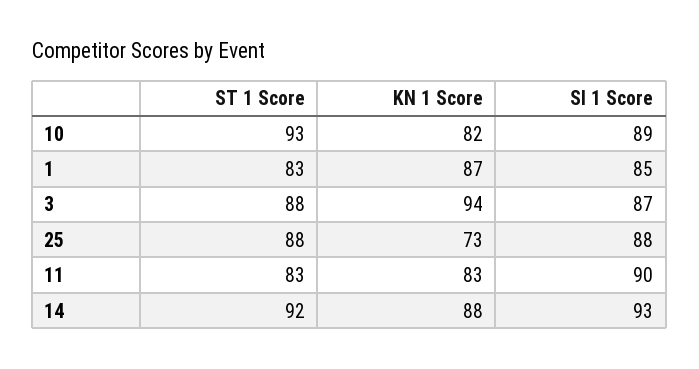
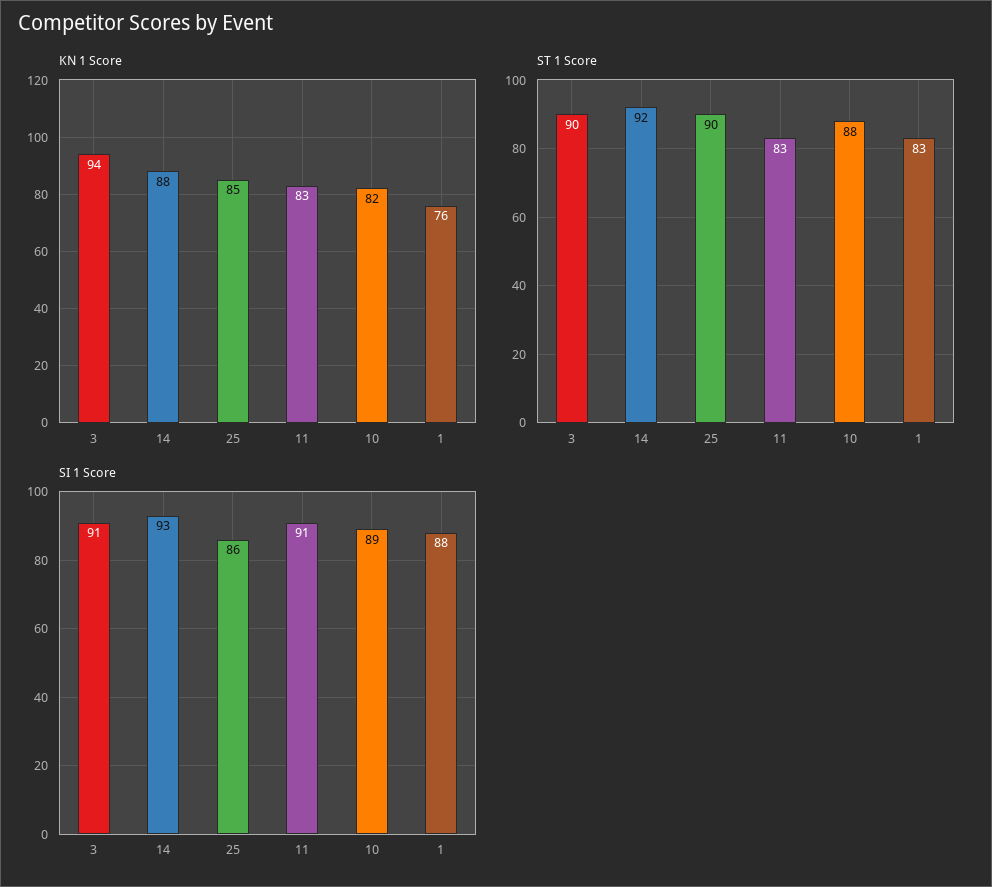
  {
    "ST 1 Score": {
-     "10": 93,
+     "10": 88,
      "1": 83,
-     "3": 88,
+     "3": 90,
-     "25": 88,
+     "25": 90,
      "11": 83,
      "14": 92
    },
    "KN 1 Score": {
      "10": 82,
-     "1": 87,
+     "1": 76,
      "3": 94,
-     "25": 73,
+     "25": 85,
      "11": 83,
      "14": 88
    },
    "SI 1 Score": {
      "10": 89,
-     "1": 85,
+     "1": 88,
-     "3": 87,
+     "3": 91,
-     "25": 88,
+     "25": 86,
-     "11": 90,
+     "11": 91,
      "14": 93
    }
  }

